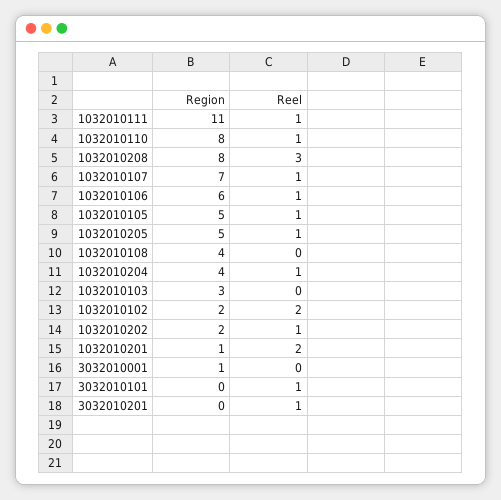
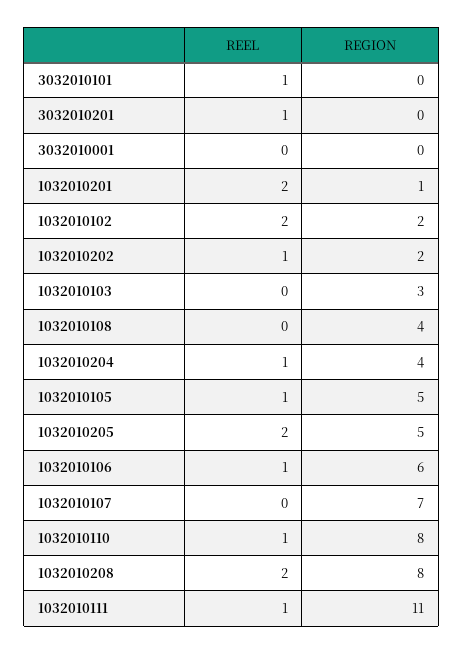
  {
    "Region": {
      "1032010111": 11,
      "1032010110": 8,
      "1032010208": 8,
      "1032010107": 7,
      "1032010106": 6,
      "1032010105": 5,
      "1032010205": 5,
      "1032010108": 4,
      "1032010204": 4,
      "1032010103": 3,
      "1032010102": 2,
      "1032010202": 2,
      "1032010201": 1,
-     "3032010001": 1,
+     "3032010001": 0,
      "3032010101": 0,
      "3032010201": 0
    },
    "Reel": {
      "1032010111": 1,
      "1032010110": 1,
-     "1032010208": 3,
+     "1032010208": 2,
-     "1032010107": 1,
+     "1032010107": 0,
      "1032010106": 1,
      "1032010105": 1,
-     "1032010205": 1,
+     "1032010205": 2,
      "1032010108": 0,
      "1032010204": 1,
      "1032010103": 0,
      "1032010102": 2,
      "1032010202": 1,
      "1032010201": 2,
      "3032010001": 0,
      "3032010101": 1,
      "3032010201": 1
    }
  }

